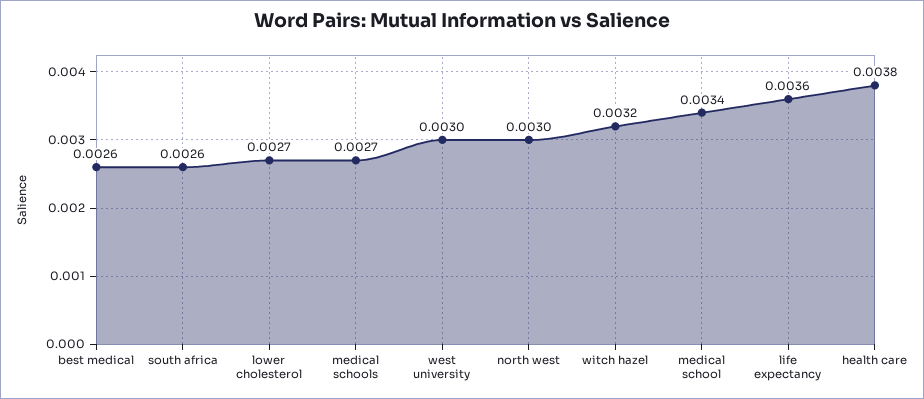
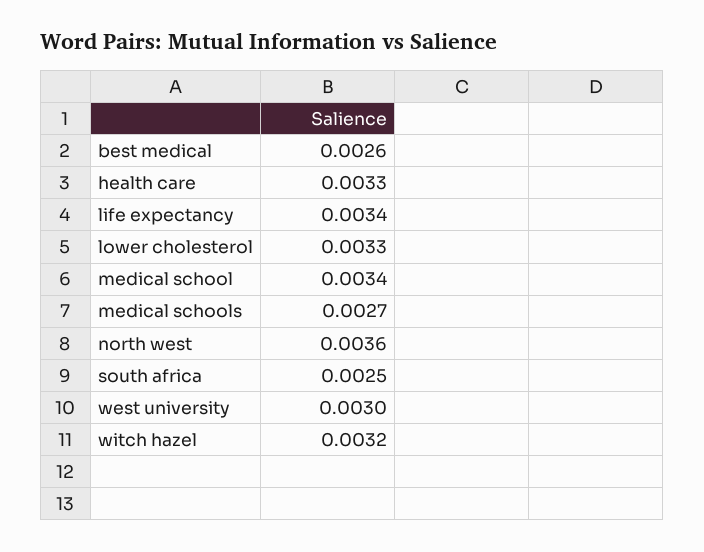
  {
    "best medical": 0.0026,
-   "south africa": 0.0026,
+   "south africa": 0.0025,
-   "lower cholesterol": 0.0027,
+   "lower cholesterol": 0.0033,
    "medical schools": 0.0027,
    "west university": 0.003,
-   "north west": 0.003,
+   "north west": 0.0036,
    "witch hazel": 0.0032,
    "medical school": 0.0034,
-   "life expectancy": 0.0036,
+   "life expectancy": 0.0034,
-   "health care": 0.0038
+   "health care": 0.0033
  }

